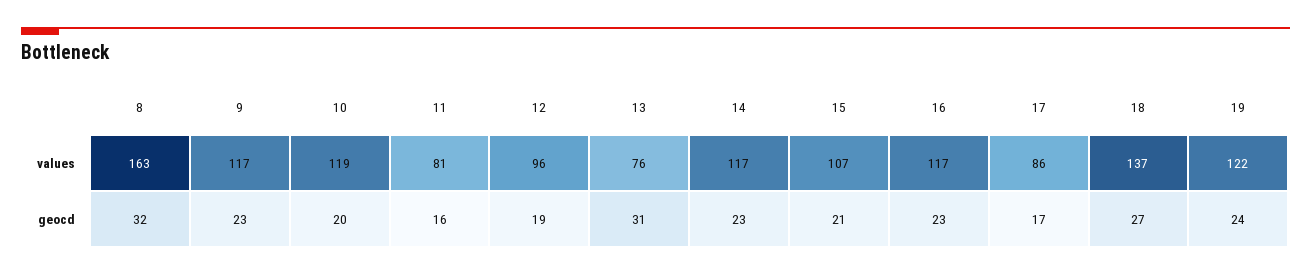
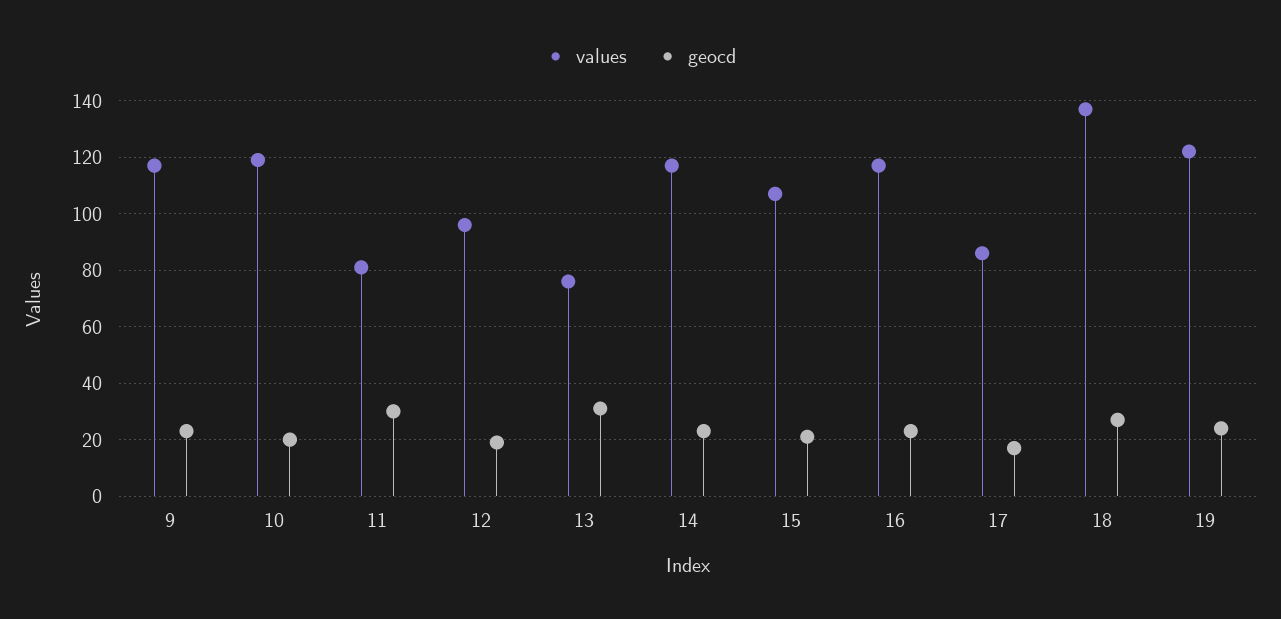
  {
    "values": {
-     "8": 163,
      "9": 117,
      "10": 119,
      "11": 81,
      "12": 96,
      "13": 76,
      "14": 117,
      "15": 107,
      "16": 117,
      "17": 86,
      "18": 137,
      "19": 122
    },
    "geocd": {
-     "8": 32,
      "9": 23,
      "10": 20,
-     "11": 16,
+     "11": 30,
      "12": 19,
      "13": 31,
      "14": 23,
      "15": 21,
      "16": 23,
      "17": 17,
      "18": 27,
      "19": 24
    }
  }

